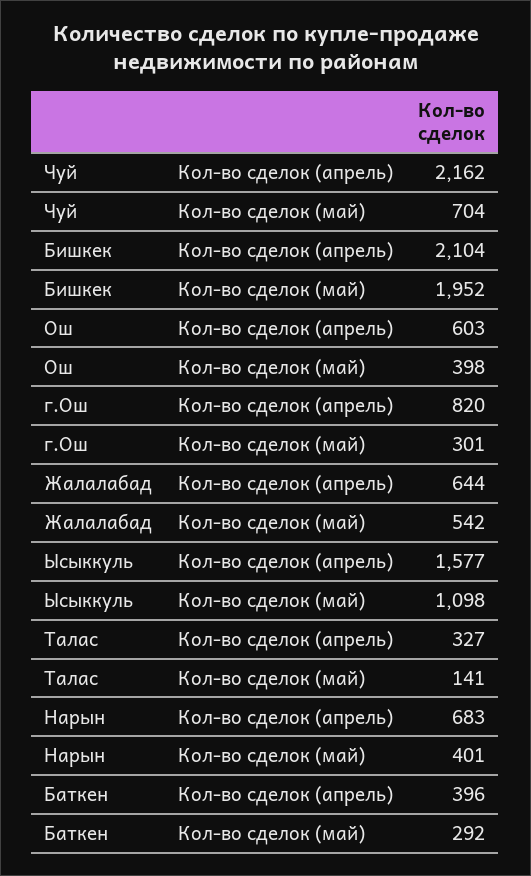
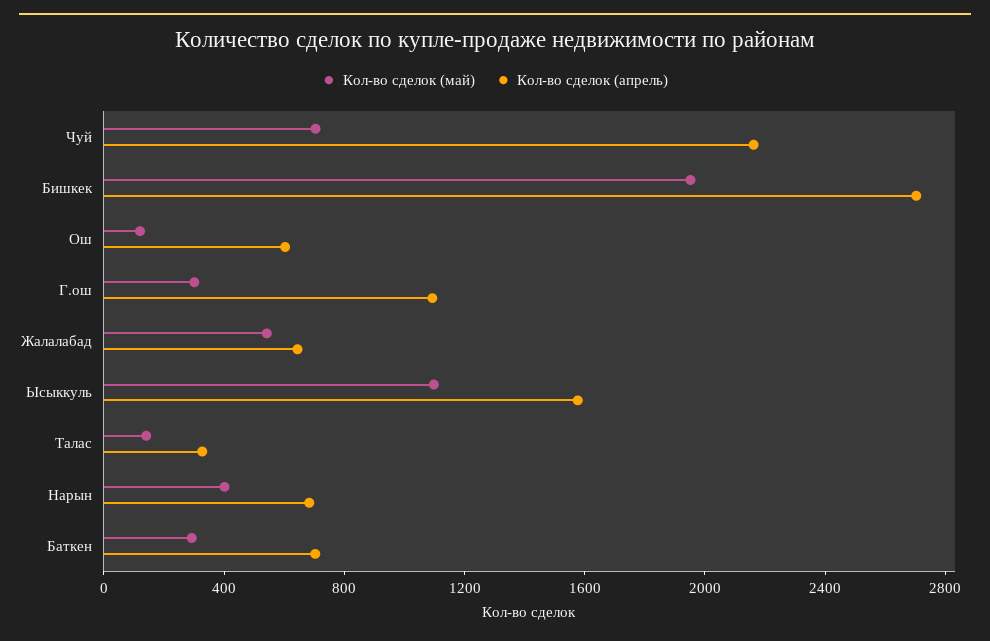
  {
    "Кол-во сделок (апрель)": {
      "Чуй": 2162,
-     "Бишкек": 2104,
+     "Бишкек": 2700,
      "Ош": 603,
-     "г.Ош": 820,
+     "г.Ош": 1100,
      "Жалалабад": 644,
      "Ысыккуль": 1577,
      "Талас": 327,
      "Нарын": 683,
-     "Баткен": 396
+     "Баткен": 700
    },
    "Кол-во сделок (май)": {
      "Чуй": 704,
      "Бишкек": 1952,
-     "Ош": 398,
+     "Ош": 100,
      "г.Ош": 301,
      "Жалалабад": 542,
      "Ысыккуль": 1098,
      "Талас": 141,
      "Нарын": 401,
      "Баткен": 292
    }
  }

